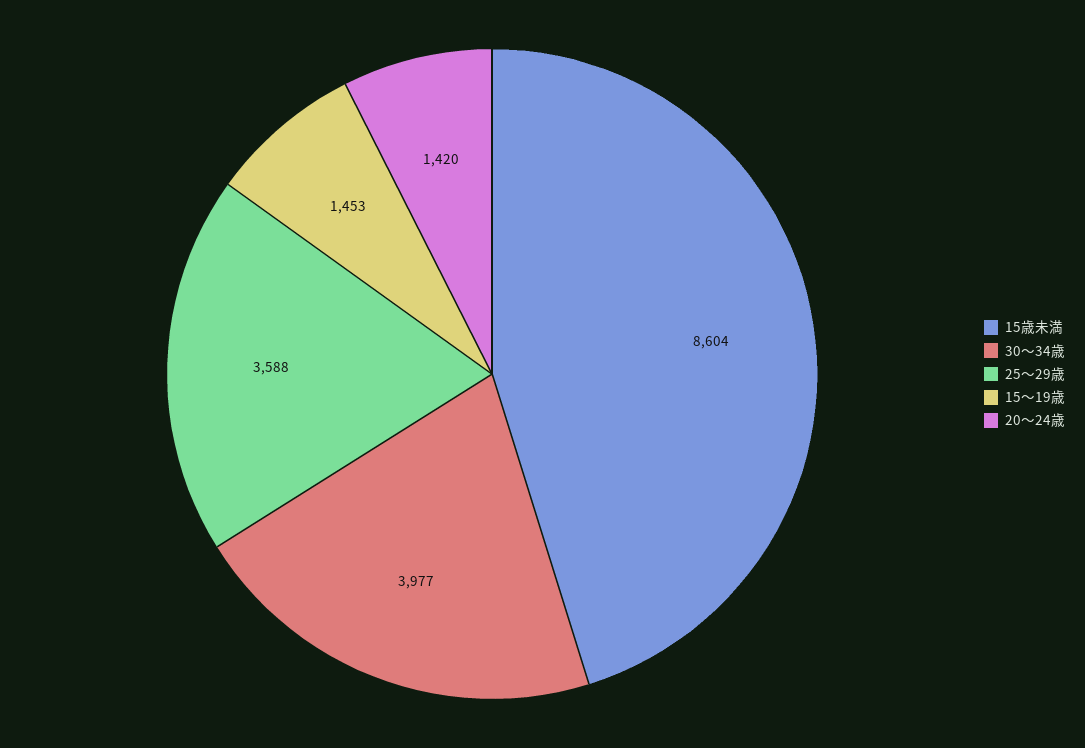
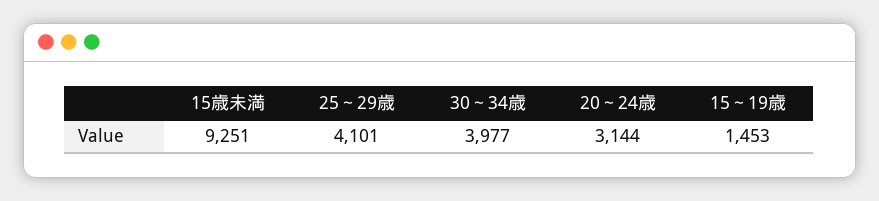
  {
-   "15歳未満": 8604,
+   "15歳未満": 9251,
    "30～34歳": 3977,
-   "25～29歳": 3588,
+   "25～29歳": 4101,
    "15～19歳": 1453,
-   "20～24歳": 1420
+   "20～24歳": 3144
  }

